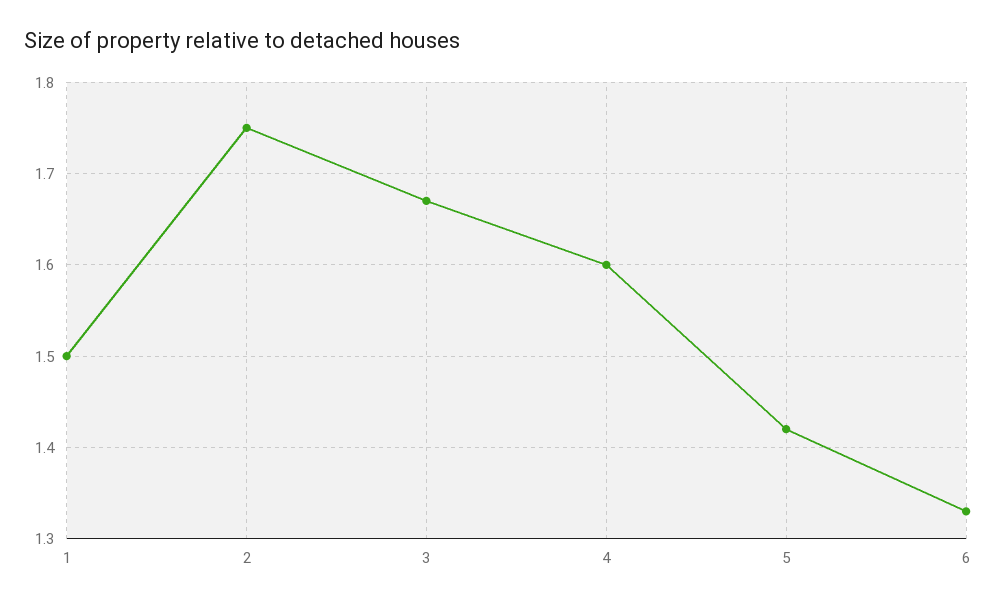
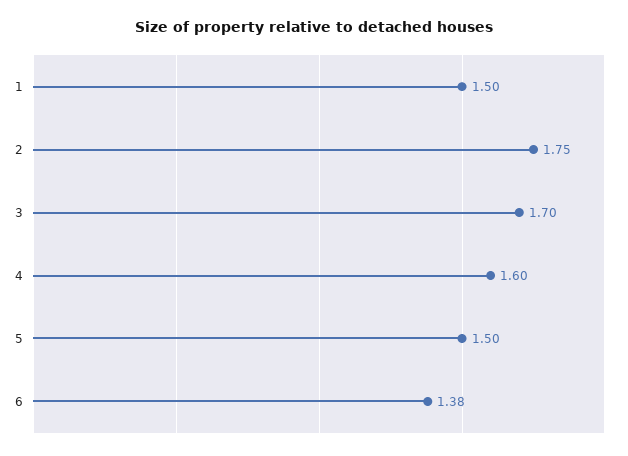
  {
    "1": 1.5,
    "2": 1.75,
-   "3": 1.67,
+   "3": 1.7,
    "4": 1.6,
-   "5": 1.42,
+   "5": 1.5,
-   "6": 1.33
+   "6": 1.38
  }

